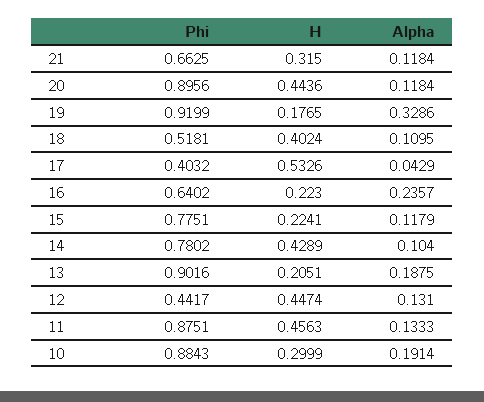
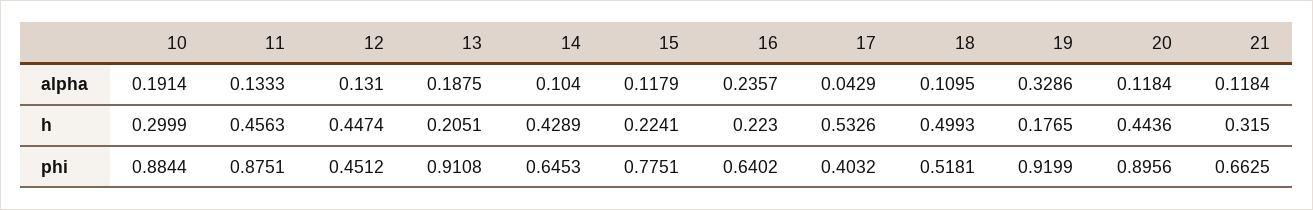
  {
    "Phi": {
      "21": 0.6625,
      "20": 0.8956,
      "19": 0.9199,
      "18": 0.5181,
      "17": 0.4032,
      "16": 0.6402,
      "15": 0.7751,
-     "14": 0.7802,
+     "14": 0.6453,
-     "13": 0.9016,
+     "13": 0.9108,
-     "12": 0.4417,
+     "12": 0.4512,
      "11": 0.8751,
-     "10": 0.8843
+     "10": 0.8844
    },
    "H": {
      "21": 0.315,
      "20": 0.4436,
      "19": 0.1765,
-     "18": 0.4024,
+     "18": 0.4993,
      "17": 0.5326,
      "16": 0.223,
      "15": 0.2241,
      "14": 0.4289,
      "13": 0.2051,
      "12": 0.4474,
      "11": 0.4563,
      "10": 0.2999
    },
    "Alpha": {
      "21": 0.1184,
      "20": 0.1184,
      "19": 0.3286,
      "18": 0.1095,
      "17": 0.0429,
      "16": 0.2357,
      "15": 0.1179,
      "14": 0.104,
      "13": 0.1875,
      "12": 0.131,
      "11": 0.1333,
      "10": 0.1914
    }
  }

